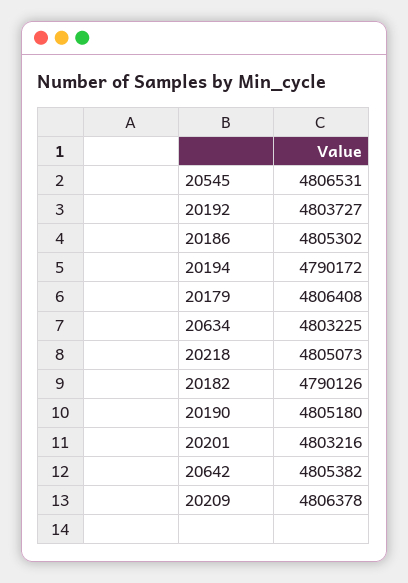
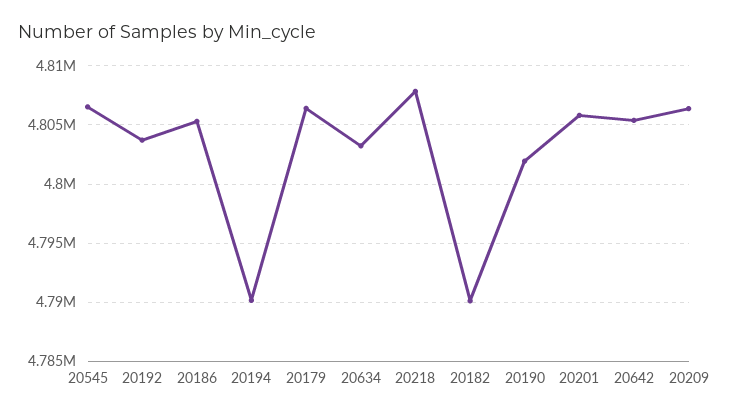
  {
    "20545": 4806531,
    "20192": 4803727,
    "20186": 4805302,
    "20194": 4790172,
    "20179": 4806408,
    "20634": 4803225,
-   "20218": 4805073,
+   "20218": 4808000,
    "20182": 4790126,
-   "20190": 4805180,
+   "20190": 4802000,
-   "20201": 4803216,
+   "20201": 4806000,
    "20642": 4805382,
    "20209": 4806378
  }

